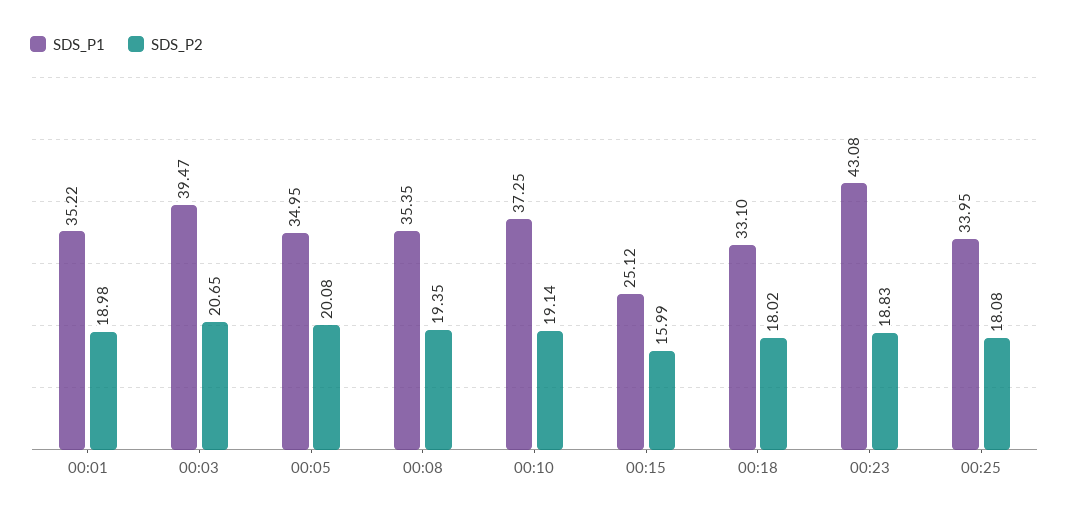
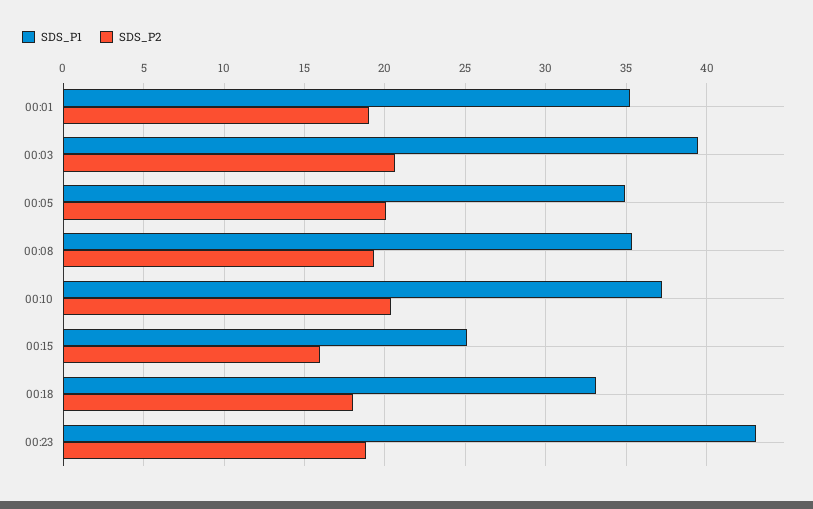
  {
    "SDS_P1": {
      "00:01": 35.22,
      "00:03": 39.47,
      "00:05": 34.95,
      "00:08": 35.35,
      "00:10": 37.25,
      "00:15": 25.12,
      "00:18": 33.1,
-     "00:23": 43.08,
+     "00:23": 43.08
-     "00:25": 33.95
    },
    "SDS_P2": {
      "00:01": 18.98,
      "00:03": 20.65,
      "00:05": 20.08,
      "00:08": 19.35,
-     "00:10": 19.14,
+     "00:10": 20.5,
      "00:15": 15.99,
      "00:18": 18.02,
-     "00:23": 18.83,
+     "00:23": 18.83
-     "00:25": 18.08
    }
  }

